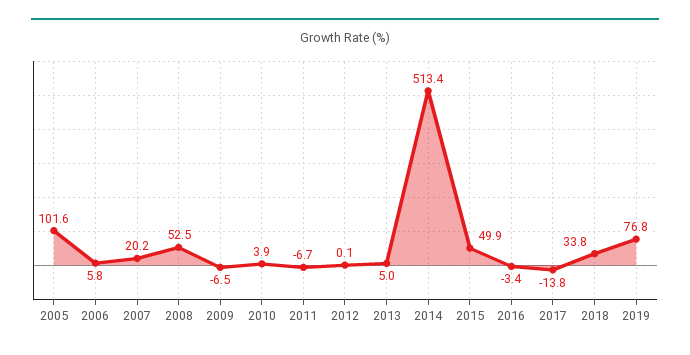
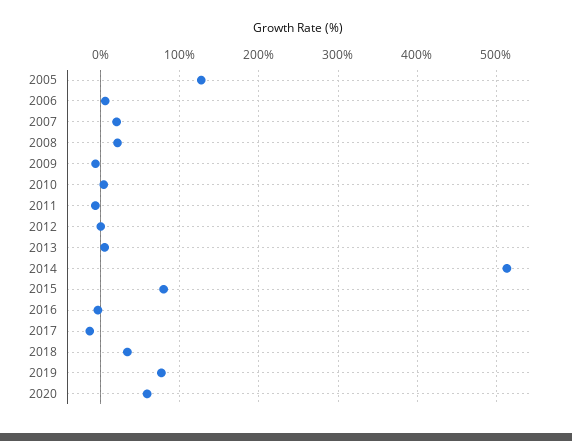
  {
-   "2005": 101.6,
+   "2005": 130,
    "2006": 5.8,
    "2007": 20.2,
-   "2008": 52.5,
+   "2008": 20,
    "2009": -6.5,
    "2010": 3.9,
    "2011": -6.7,
    "2012": 0.1,
    "2013": 5,
    "2014": 513.4,
-   "2015": 49.9,
+   "2015": 80,
    "2016": -3.4,
    "2017": -13.8,
    "2018": 33.8,
-   "2019": 76.8
+   "2019": 76.8,
+   "2020": 60
  }

